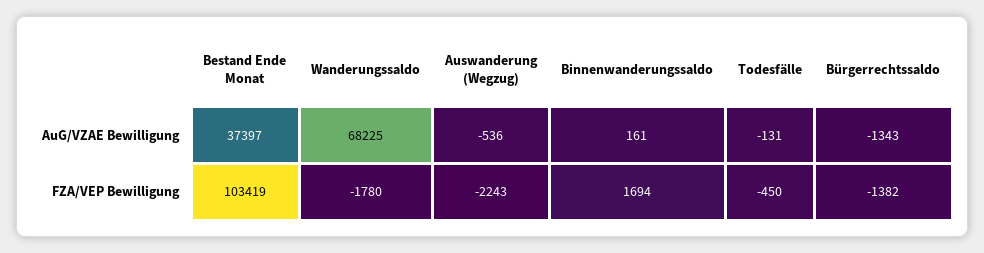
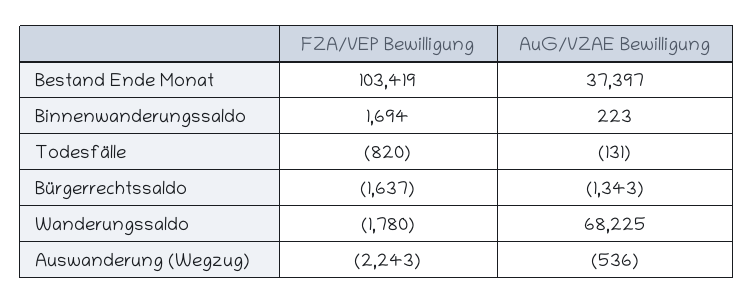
  {
    "Bestand Ende Monat": {
      "AuG/VZAE Bewilligung": 37397,
      "FZA/VEP Bewilligung": 103419
    },
    "Wanderungssaldo": {
      "AuG/VZAE Bewilligung": 68225,
      "FZA/VEP Bewilligung": -1780
    },
    "Auswanderung (Wegzug)": {
      "AuG/VZAE Bewilligung": -536,
      "FZA/VEP Bewilligung": -2243
    },
    "Binnenwanderungssaldo": {
-     "AuG/VZAE Bewilligung": 161,
+     "AuG/VZAE Bewilligung": 223,
      "FZA/VEP Bewilligung": 1694
    },
    "Todesfälle": {
      "AuG/VZAE Bewilligung": -131,
-     "FZA/VEP Bewilligung": -450
+     "FZA/VEP Bewilligung": -820
    },
    "Bürgerrechtssaldo": {
      "AuG/VZAE Bewilligung": -1343,
-     "FZA/VEP Bewilligung": -1382
+     "FZA/VEP Bewilligung": -1637
    }
  }

